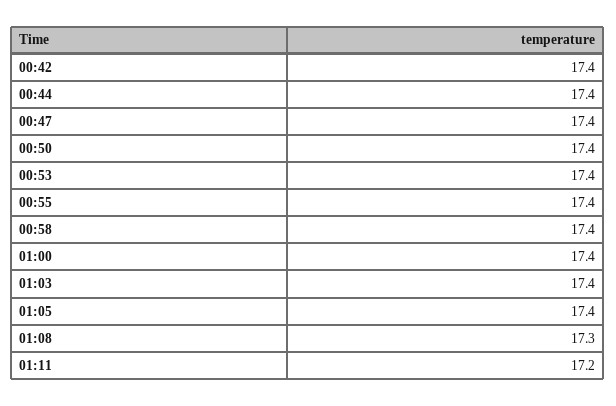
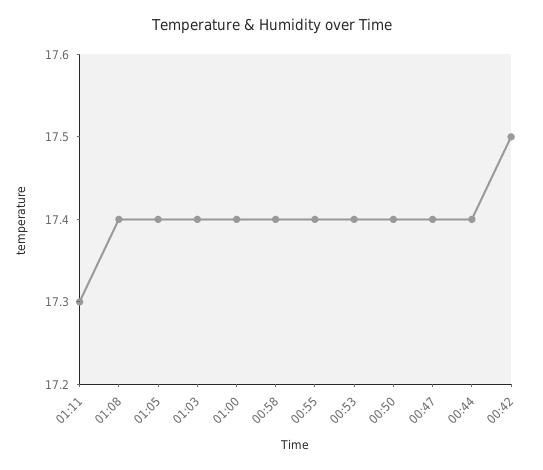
  {
-   "00:42": 17.4,
+   "00:42": 17.5,
    "00:44": 17.4,
    "00:47": 17.4,
    "00:50": 17.4,
    "00:53": 17.4,
    "00:55": 17.4,
    "00:58": 17.4,
    "01:00": 17.4,
    "01:03": 17.4,
    "01:05": 17.4,
-   "01:08": 17.3,
+   "01:08": 17.4,
-   "01:11": 17.2
+   "01:11": 17.3
  }

